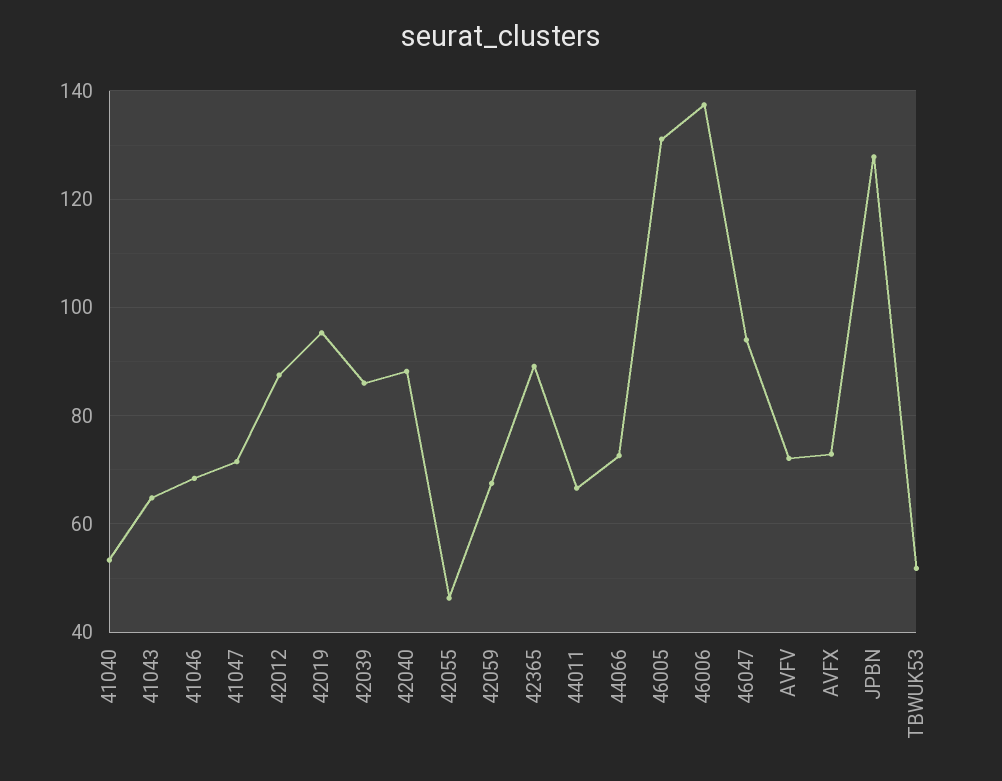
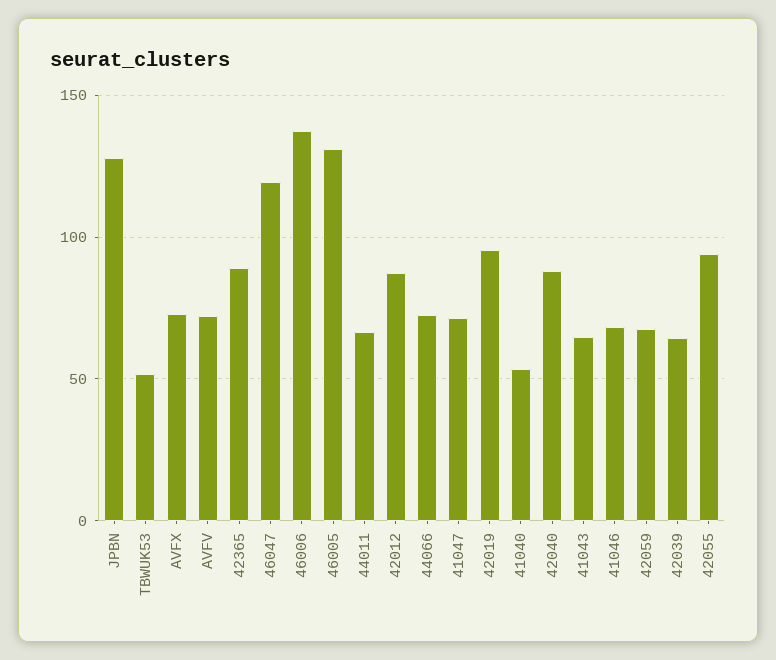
  {
    "41040": 54,
    "41043": 64,
    "41046": 68,
    "41047": 72,
    "42012": 88,
    "42019": 96,
-   "42039": 86,
+   "42039": 65,
    "42040": 88,
-   "42055": 46,
+   "42055": 95,
    "42059": 68,
    "42365": 90,
    "44011": 66,
    "44066": 72,
    "46005": 132,
    "46006": 138,
-   "46047": 94,
+   "46047": 120,
    "AVFV": 72,
    "AVFX": 72,
    "JPBN": 128,
    "TBWUK53": 52
  }

